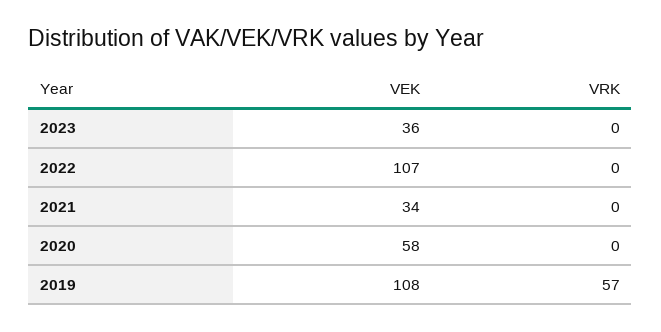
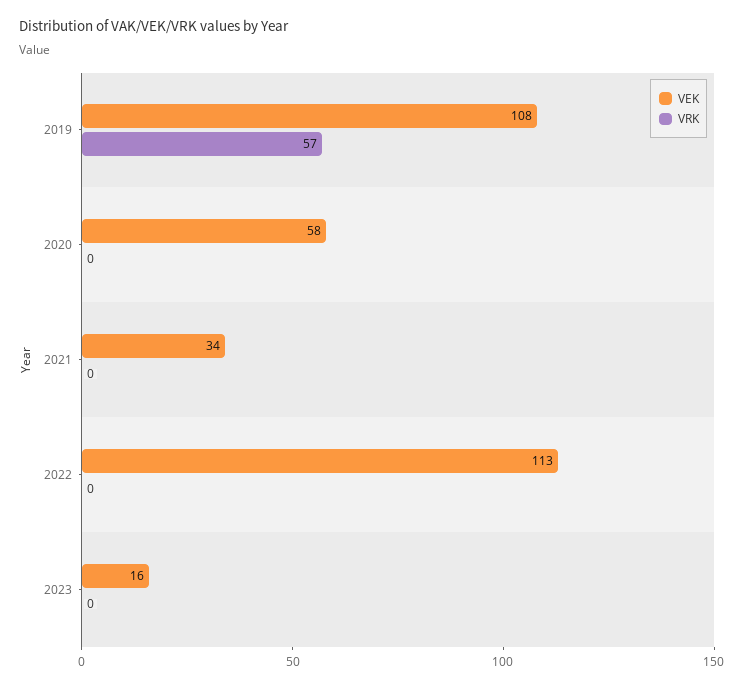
  {
    "VEK": {
-     "2023": 36,
+     "2023": 16,
-     "2022": 107,
+     "2022": 113,
      "2021": 34,
      "2020": 58,
      "2019": 108
    },
    "VRK": {
      "2023": 0,
      "2022": 0,
      "2021": 0,
      "2020": 0,
      "2019": 57
    }
  }

